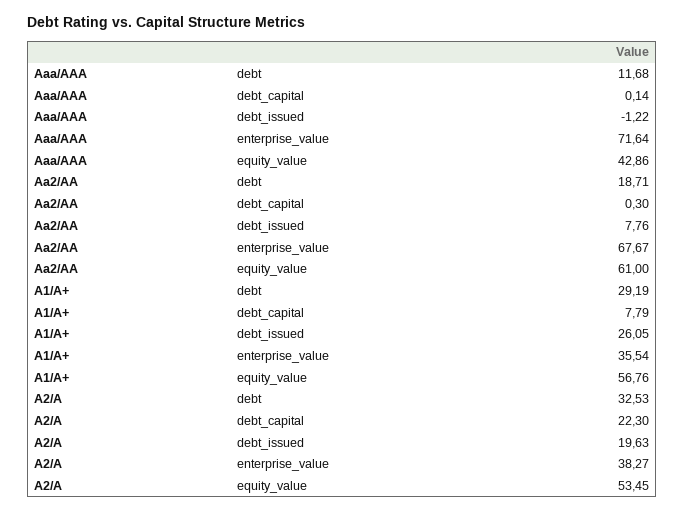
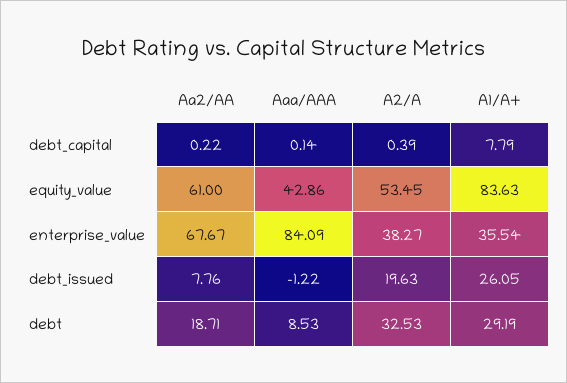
  {
    "Aaa/AAA": {
-     "debt": 11.68,
+     "debt": 8.53,
      "debt_capital": 0.14,
      "debt_issued": -1.22,
-     "enterprise_value": 71.64,
+     "enterprise_value": 84.09,
      "equity_value": 42.86
    },
    "Aa2/AA": {
      "debt": 18.71,
-     "debt_capital": 0.3,
+     "debt_capital": 0.22,
      "debt_issued": 7.76,
      "enterprise_value": 67.67,
      "equity_value": 61
    },
    "A1/A+": {
      "debt": 29.19,
      "debt_capital": 7.79,
      "debt_issued": 26.05,
      "enterprise_value": 35.54,
-     "equity_value": 56.76
+     "equity_value": 83.63
    },
    "A2/A": {
      "debt": 32.53,
-     "debt_capital": 22.3,
+     "debt_capital": 0.39,
      "debt_issued": 19.63,
      "enterprise_value": 38.27,
      "equity_value": 53.45
    }
  }

